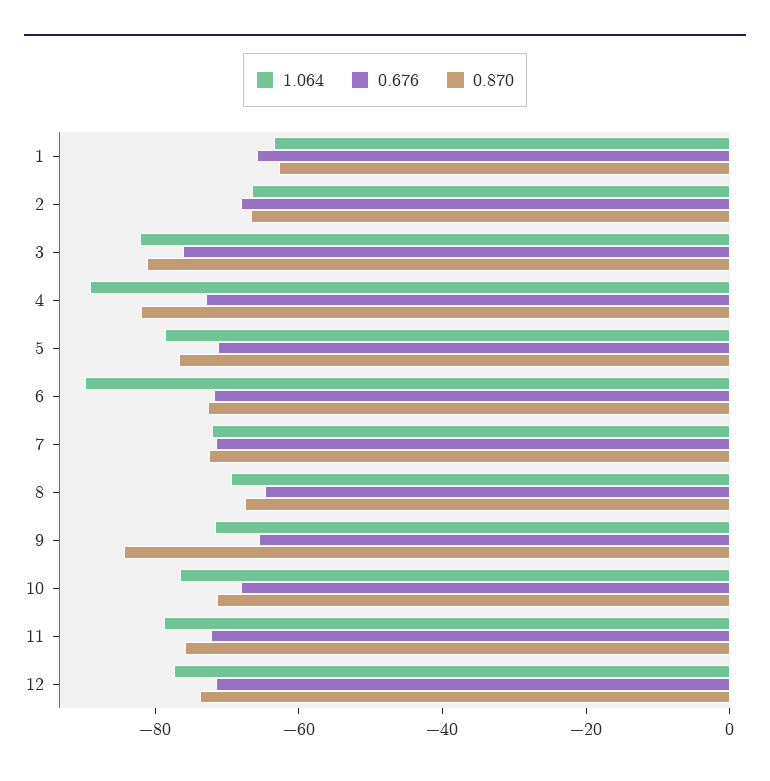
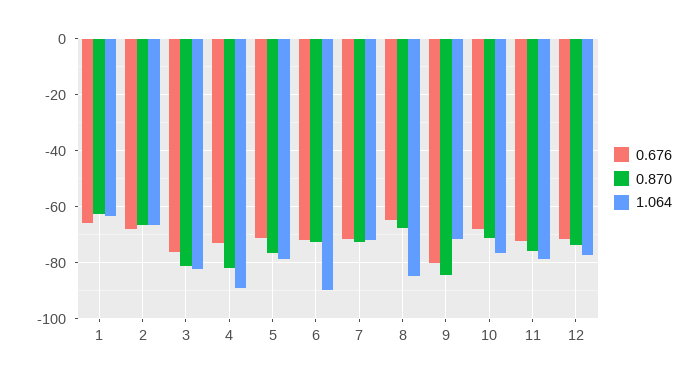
  {
    "1.064": {
      "1": -62.5,
      "2": -67.5,
      "3": -82.5,
      "4": -90,
      "5": -77.5,
      "6": -90,
      "7": -72.5,
-     "8": -70,
+     "8": -85,
      "9": -72.5,
      "10": -77.5,
      "11": -80,
      "12": -77.5
    },
    "0.676": {
      "1": -65,
      "2": -67.5,
      "3": -75,
      "4": -72.5,
      "5": -72.5,
      "6": -72.5,
      "7": -72.5,
      "8": -65,
-     "9": -65,
+     "9": -80,
      "10": -67.5,
      "11": -72.5,
      "12": -72.5
    },
    "0.870": {
      "1": -62.5,
      "2": -67.5,
      "3": -80,
      "4": -82.5,
      "5": -77.5,
      "6": -72.5,
      "7": -72.5,
      "8": -67.5,
      "9": -85,
      "10": -72.5,
      "11": -75,
      "12": -75
    }
  }

